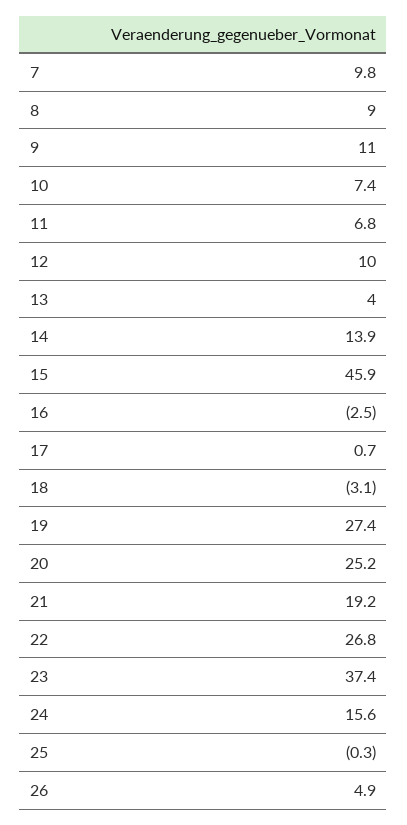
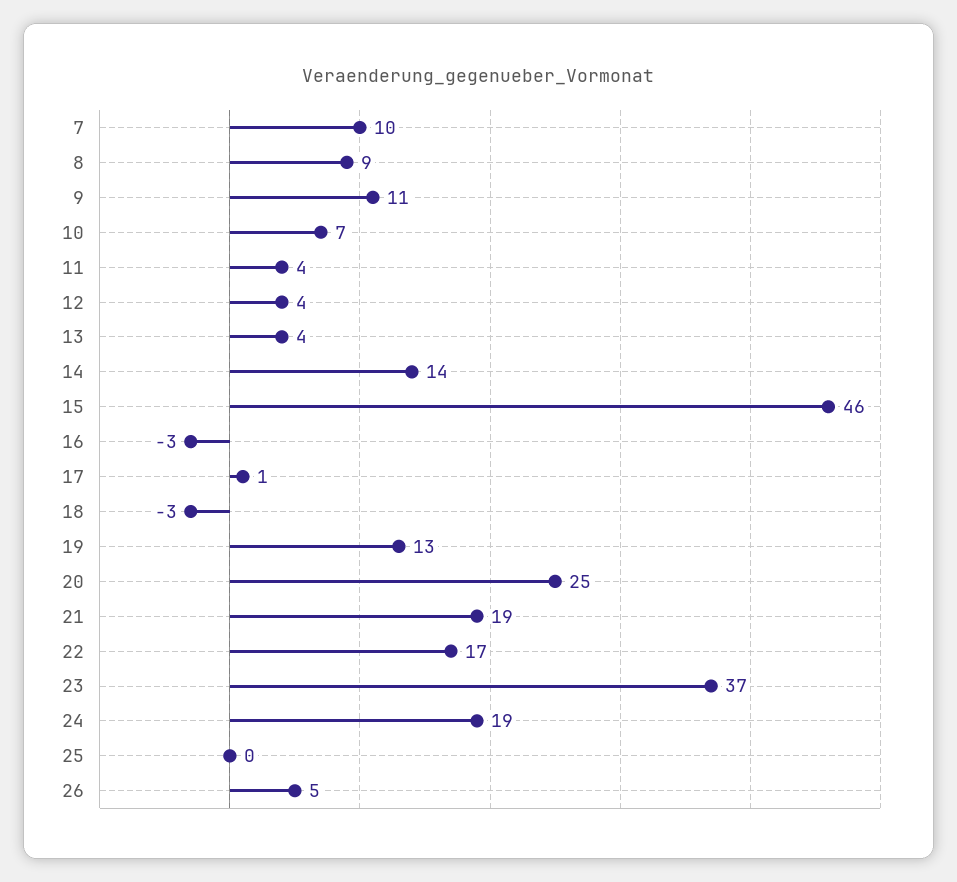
  {
    "7": 9.8,
    "8": 9,
    "9": 11,
    "10": 7.4,
-   "11": 6.8,
+   "11": 4,
-   "12": 10,
+   "12": 4,
    "13": 4,
    "14": 13.9,
    "15": 45.9,
    "16": -2.5,
    "17": 0.7,
    "18": -3.1,
-   "19": 27.4,
+   "19": 13,
    "20": 25.2,
    "21": 19.2,
-   "22": 26.8,
+   "22": 17,
    "23": 37.4,
-   "24": 15.6,
+   "24": 19,
    "25": -0.3,
    "26": 4.9
  }

